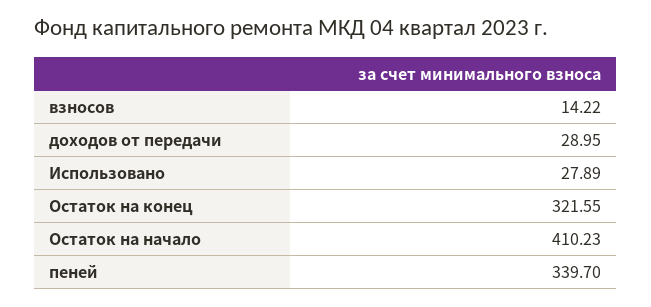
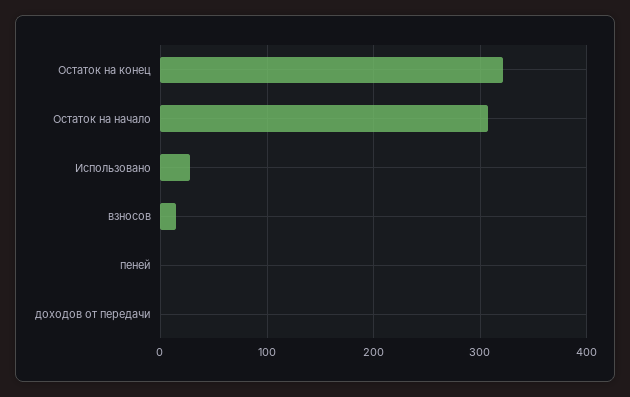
  {
    "взносов": 14.22,
-   "доходов от передачи": 28.95,
+   "доходов от передачи": 0,
    "Использовано": 27.89,
    "Остаток на конец": 321.55,
-   "Остаток на начало": 410.23,
+   "Остаток на начало": 310,
-   "пеней": 339.7
+   "пеней": 0
  }

